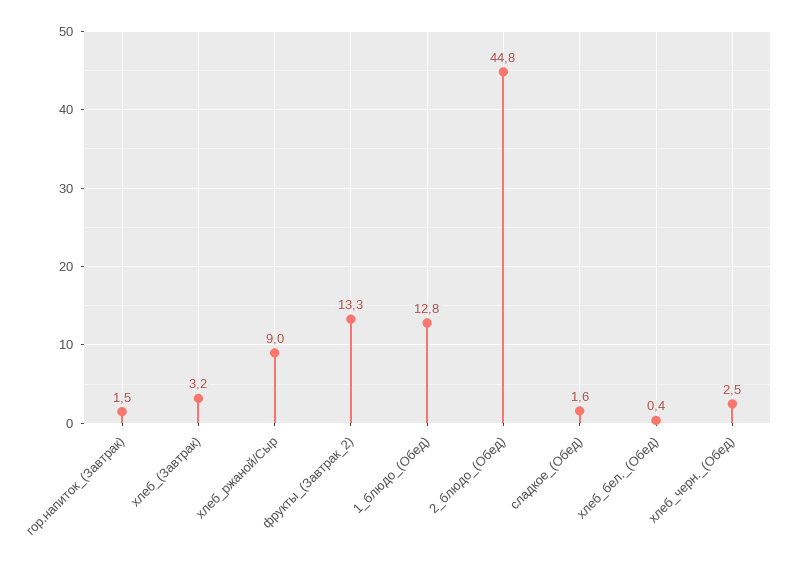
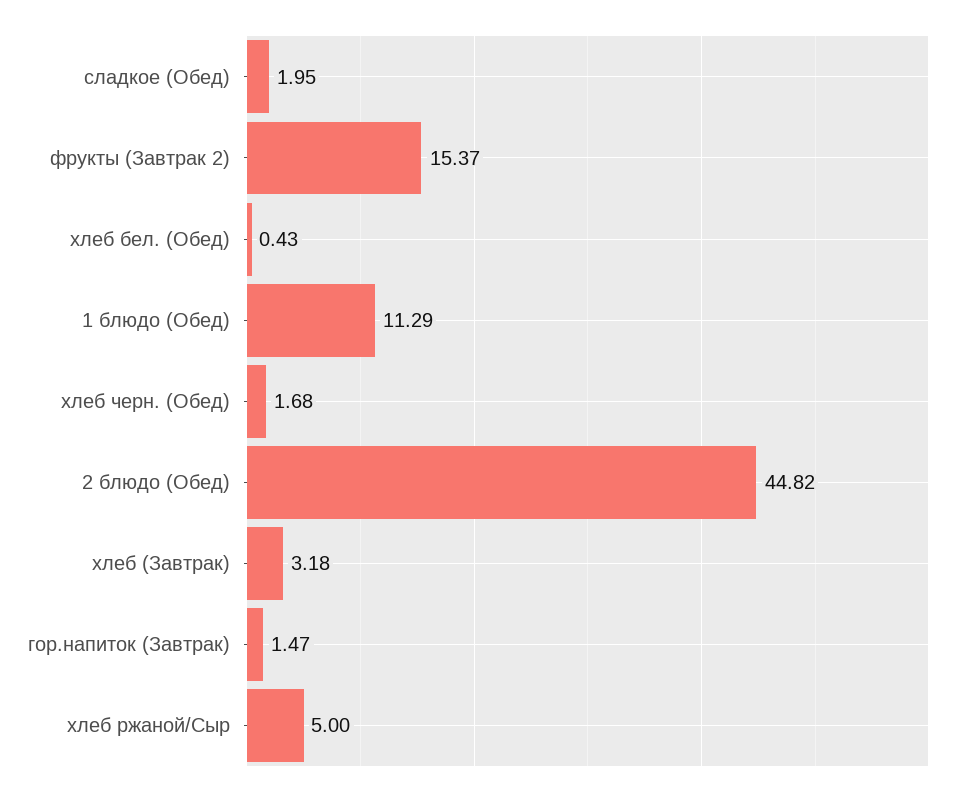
  {
    "гор.напиток_(Завтрак)": 1.47,
    "хлеб_(Завтрак)": 3.18,
-   "хлеб_ржаной/Сыр": 9,
+   "хлеб_ржаной/Сыр": 5,
-   "фрукты_(Завтрак_2)": 13.3,
+   "фрукты_(Завтрак_2)": 15.37,
-   "1_блюдо_(Обед)": 12.8,
+   "1_блюдо_(Обед)": 11.29,
    "2_блюдо_(Обед)": 44.82,
-   "сладкое_(Обед)": 1.6,
+   "сладкое_(Обед)": 1.95,
    "хлеб_бел._(Обед)": 0.43,
-   "хлеб_черн._(Обед)": 2.5
+   "хлеб_черн._(Обед)": 1.68
  }

